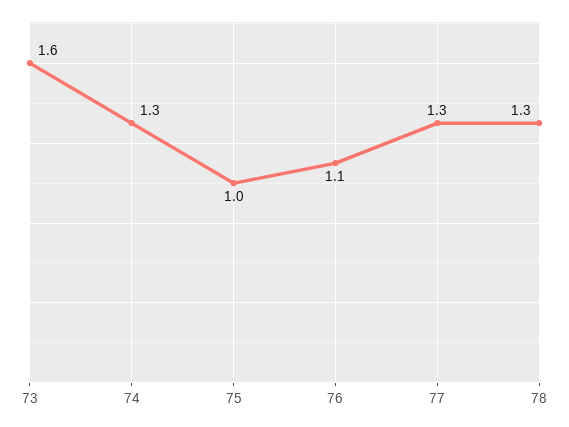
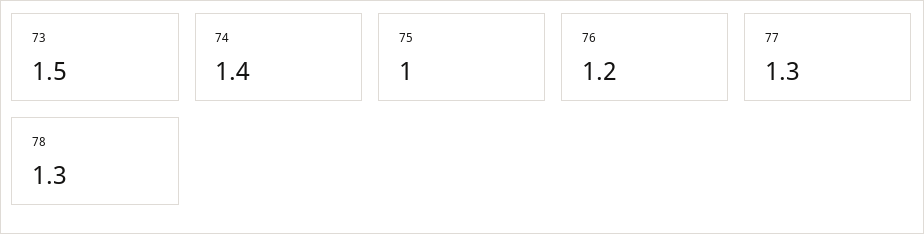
  {
-   "73": 1.6,
+   "73": 1.5,
-   "74": 1.3,
+   "74": 1.4,
    "75": 1,
-   "76": 1.1,
+   "76": 1.2,
    "77": 1.3,
    "78": 1.3
  }

